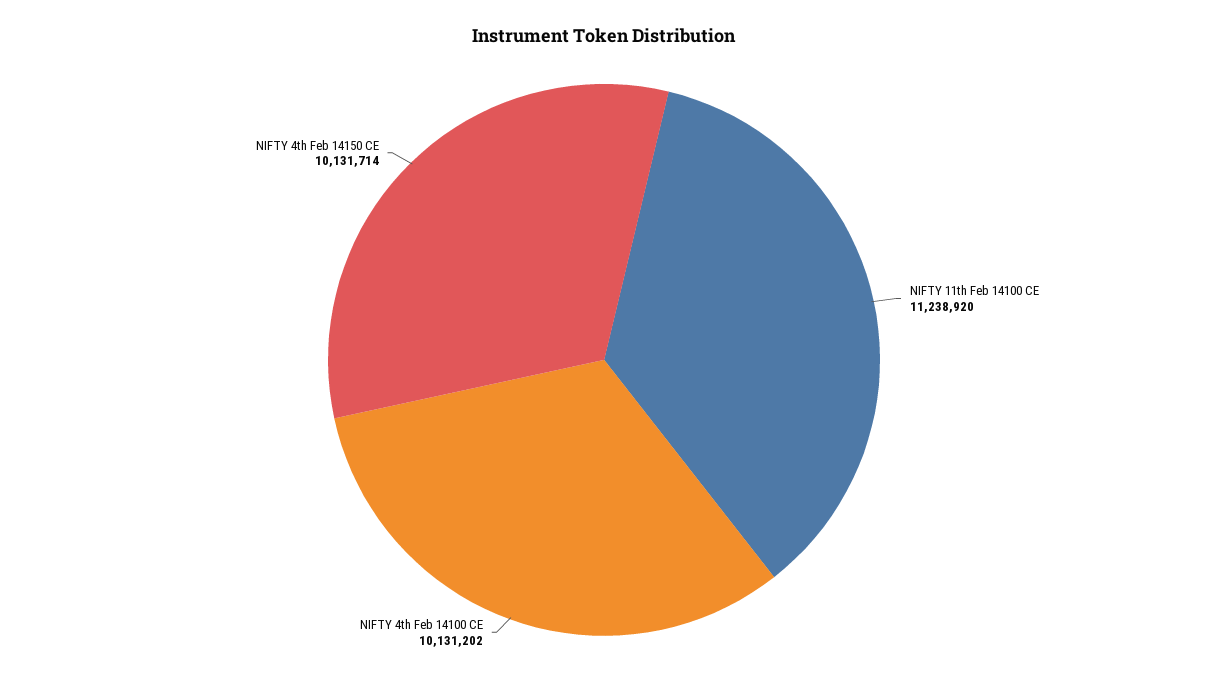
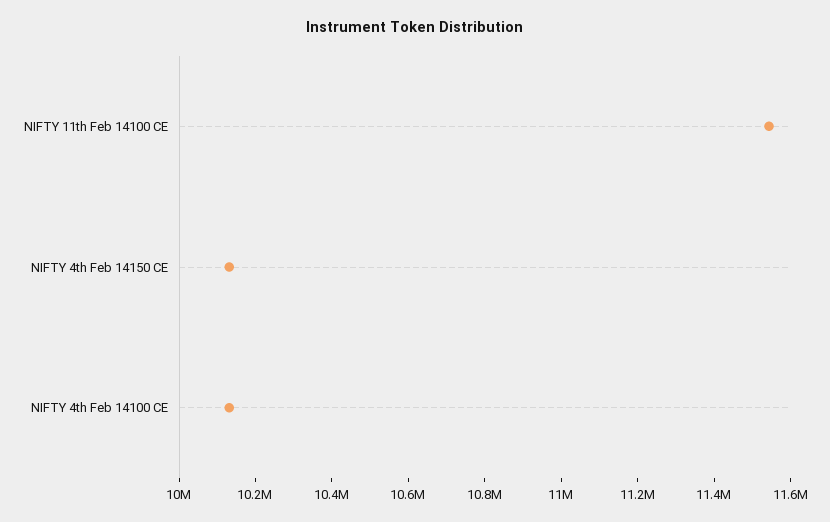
  {
-   "NIFTY 11th Feb 14100 CE": 11238920,
+   "NIFTY 11th Feb 14100 CE": 11550000,
    "NIFTY 4th Feb 14100 CE": 10131202,
    "NIFTY 4th Feb 14150 CE": 10131714
  }

